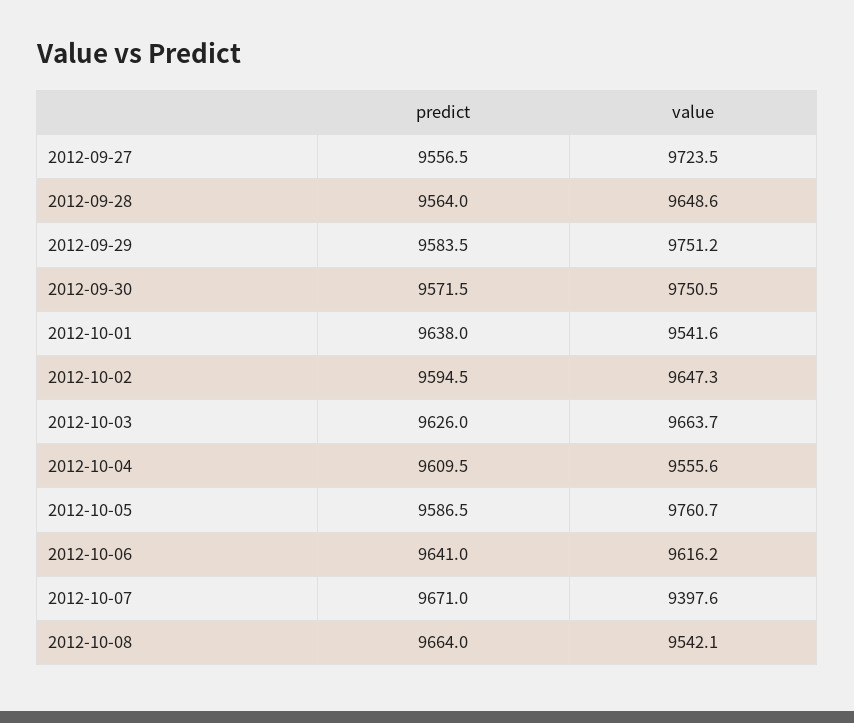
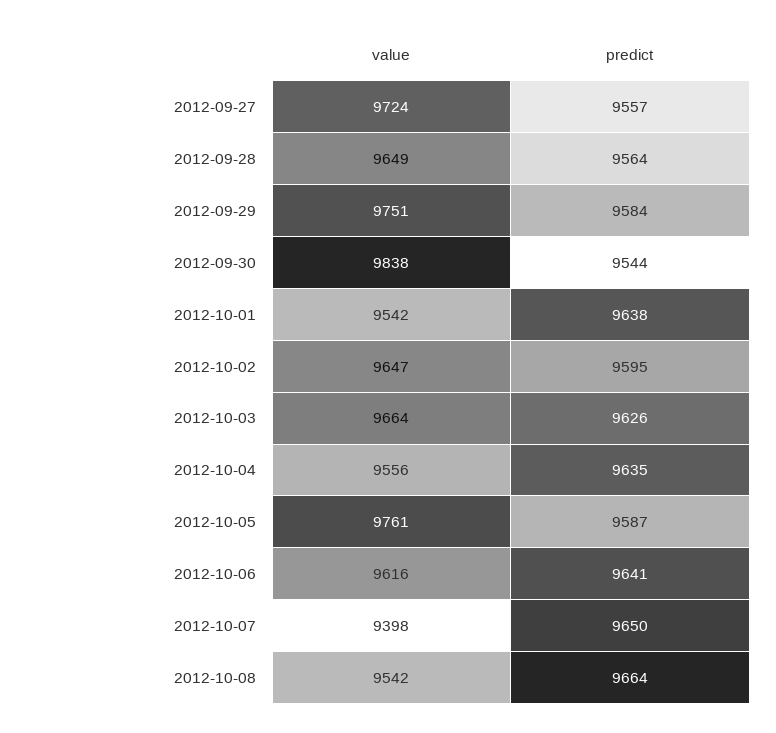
  {
    "predict": {
      "2012-09-27": 9556.5,
      "2012-09-28": 9564,
      "2012-09-29": 9583.5,
-     "2012-09-30": 9571.5,
+     "2012-09-30": 9544,
      "2012-10-01": 9638,
      "2012-10-02": 9594.5,
      "2012-10-03": 9626,
-     "2012-10-04": 9609.5,
+     "2012-10-04": 9635,
      "2012-10-05": 9586.5,
      "2012-10-06": 9641,
-     "2012-10-07": 9671,
+     "2012-10-07": 9650,
      "2012-10-08": 9664
    },
    "value": {
      "2012-09-27": 9723.5,
      "2012-09-28": 9648.6,
      "2012-09-29": 9751.2,
-     "2012-09-30": 9750.5,
+     "2012-09-30": 9838,
      "2012-10-01": 9541.6,
      "2012-10-02": 9647.3,
      "2012-10-03": 9663.7,
      "2012-10-04": 9555.6,
      "2012-10-05": 9760.7,
      "2012-10-06": 9616.2,
      "2012-10-07": 9397.6,
      "2012-10-08": 9542.1
    }
  }

